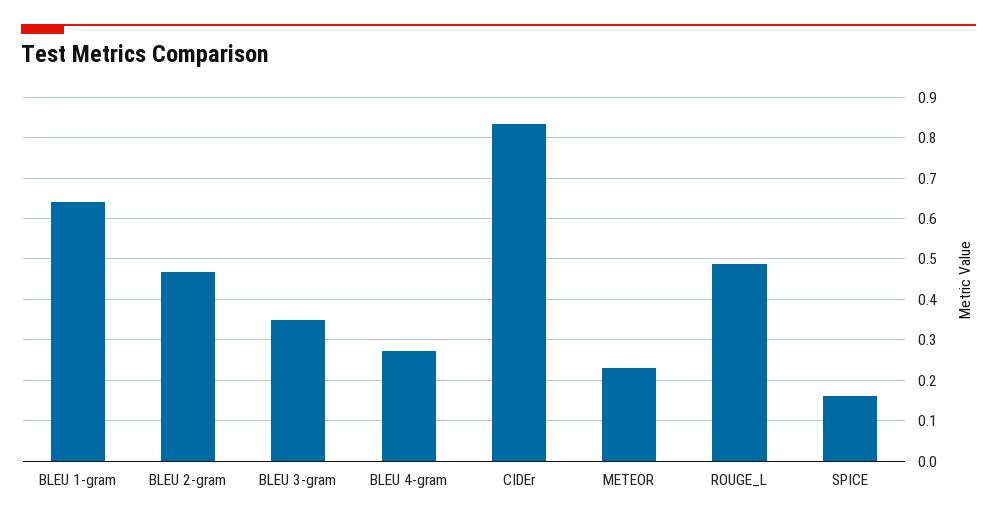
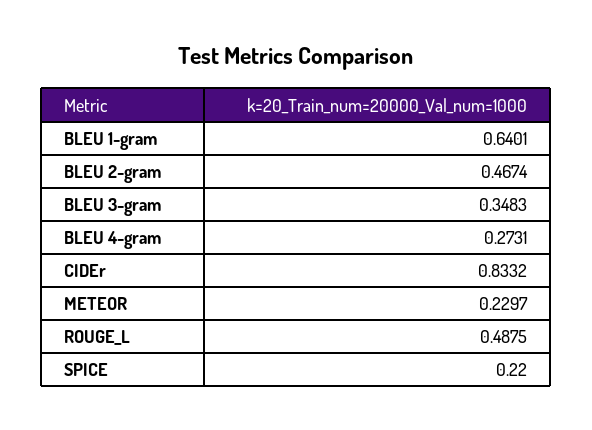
  {
    "BLEU 1-gram": 0.6401,
    "BLEU 2-gram": 0.4674,
    "BLEU 3-gram": 0.3483,
    "BLEU 4-gram": 0.2731,
    "CIDEr": 0.8332,
    "METEOR": 0.2297,
    "ROUGE_L": 0.4875,
-   "SPICE": 0.16
+   "SPICE": 0.22
  }

